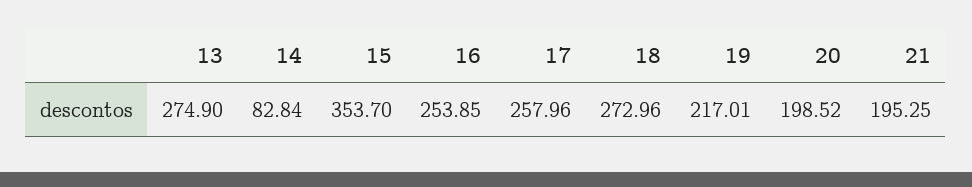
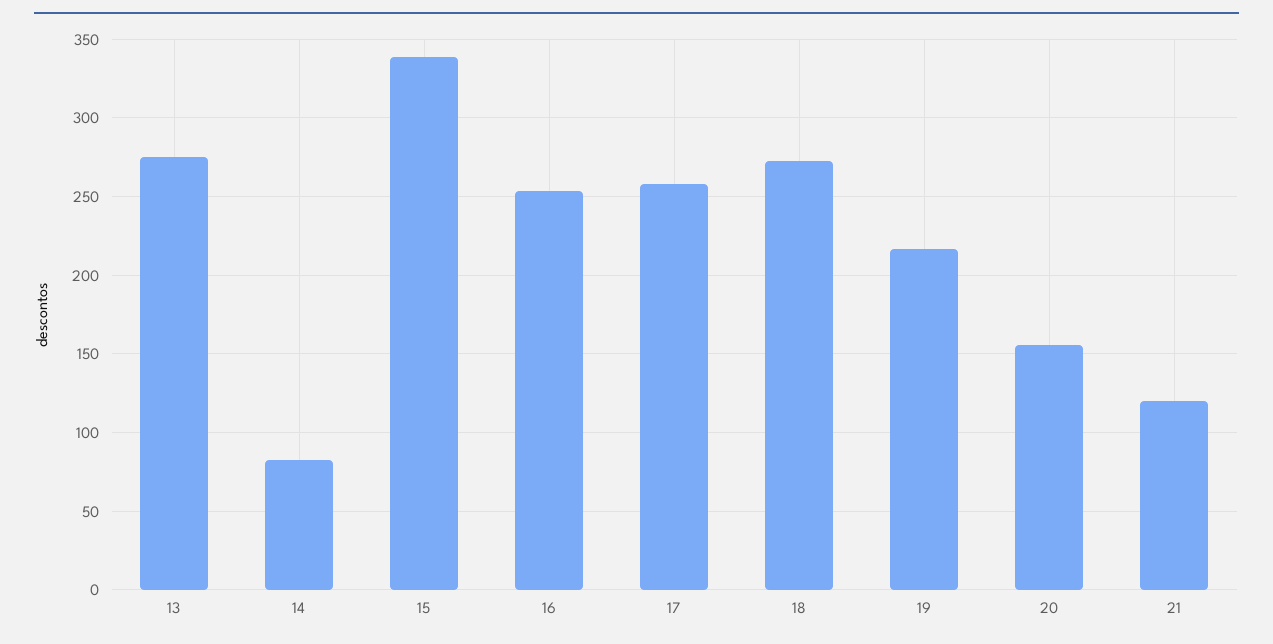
  {
    "13": 274.9,
    "14": 82.84,
-   "15": 353.7,
+   "15": 340,
    "16": 253.85,
    "17": 257.96,
    "18": 272.96,
    "19": 217.01,
-   "20": 198.52,
+   "20": 155,
-   "21": 195.25
+   "21": 120
  }

